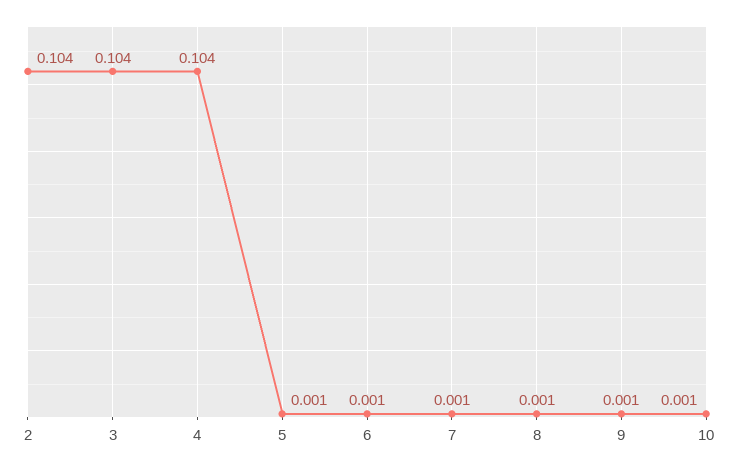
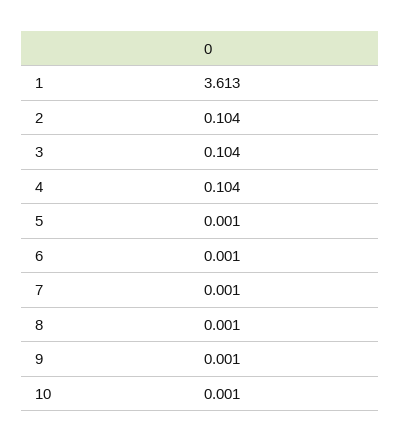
  {
    "2": 0.104,
    "3": 0.104,
    "4": 0.104,
    "5": 0.001,
    "6": 0.001,
    "7": 0.001,
    "8": 0.001,
    "9": 0.001,
-   "10": 0.001
+   "10": 0.001,
+   "1": 3.613
  }

